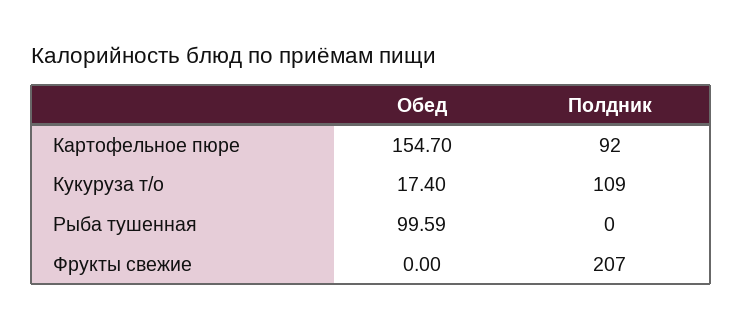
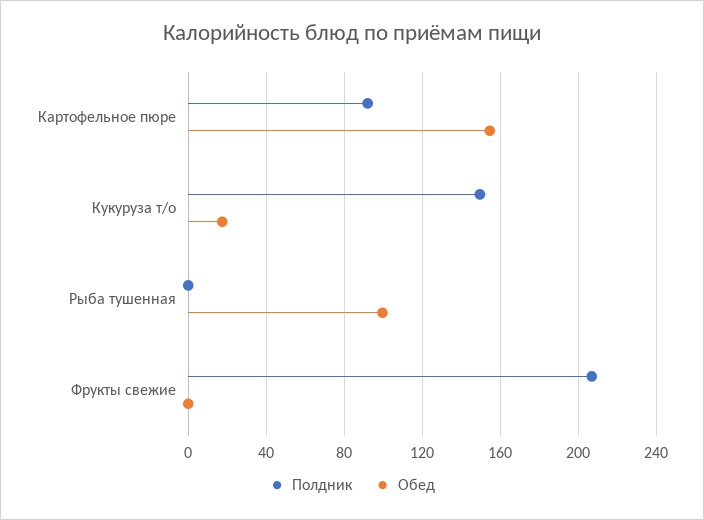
  {
    "Обед": {
      "Картофельное пюре": 154.7,
      "Кукуруза т/о": 17.4,
      "Рыба тушенная": 99.59,
      "Фрукты свежие": 0
    },
    "Полдник": {
      "Картофельное пюре": 92,
-     "Кукуруза т/о": 109,
+     "Кукуруза т/о": 150,
      "Рыба тушенная": 0,
      "Фрукты свежие": 207
    }
  }

